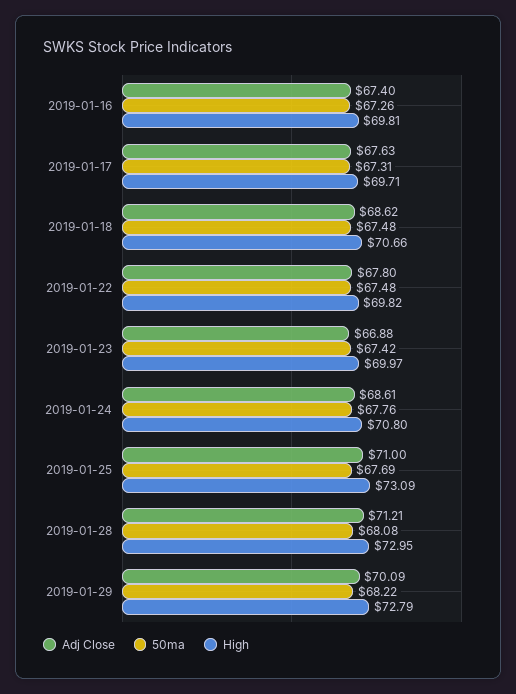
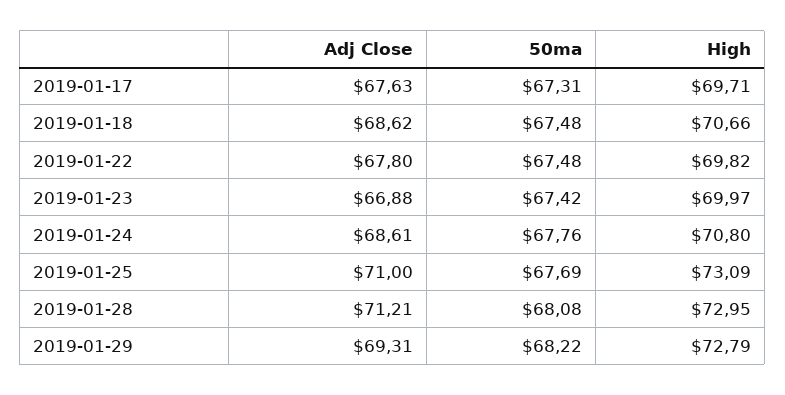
  {
    "Adj Close": {
-     "2019-01-16": 67.4,
      "2019-01-17": 67.63,
      "2019-01-18": 68.62,
      "2019-01-22": 67.8,
      "2019-01-23": 66.88,
      "2019-01-24": 68.61,
      "2019-01-25": 71,
      "2019-01-28": 71.21,
-     "2019-01-29": 70.09
+     "2019-01-29": 69.31
    },
    "50ma": {
-     "2019-01-16": 67.26,
      "2019-01-17": 67.31,
      "2019-01-18": 67.48,
      "2019-01-22": 67.48,
      "2019-01-23": 67.42,
      "2019-01-24": 67.76,
      "2019-01-25": 67.69,
      "2019-01-28": 68.08,
      "2019-01-29": 68.22
    },
    "High": {
-     "2019-01-16": 69.81,
      "2019-01-17": 69.71,
      "2019-01-18": 70.66,
      "2019-01-22": 69.82,
      "2019-01-23": 69.97,
      "2019-01-24": 70.8,
      "2019-01-25": 73.09,
      "2019-01-28": 72.95,
      "2019-01-29": 72.79
    }
  }

